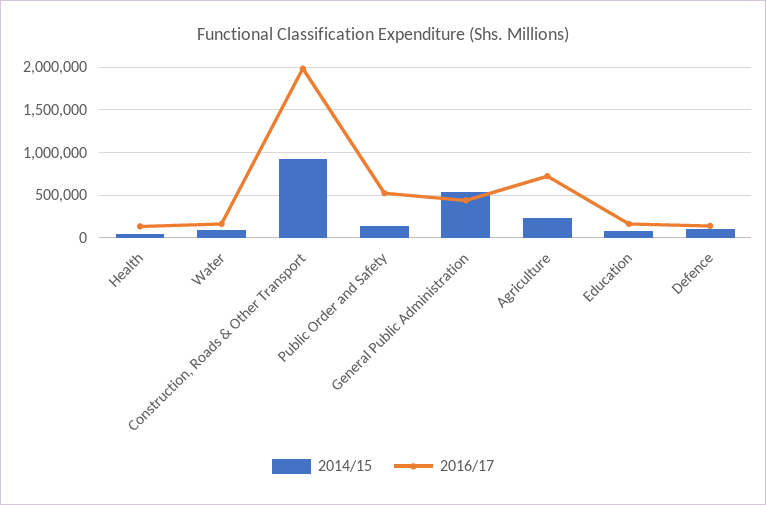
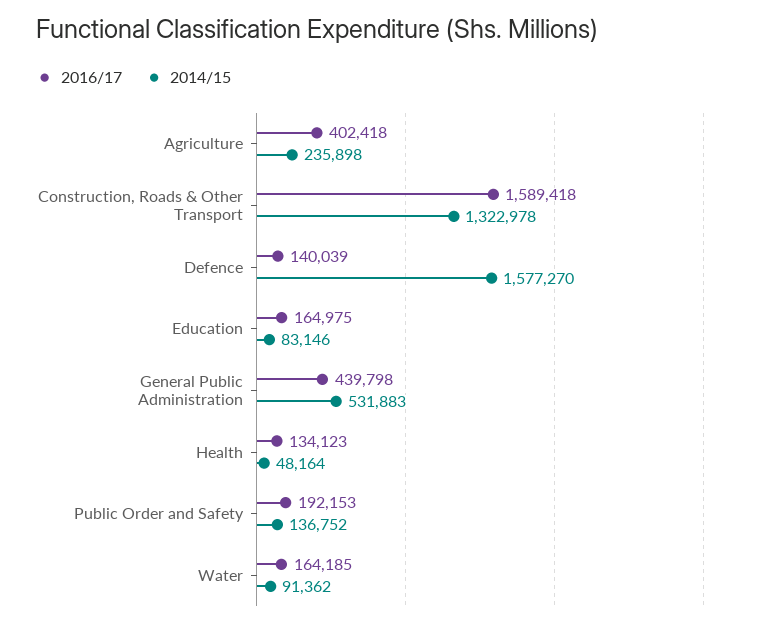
  {
    "2014/15": {
      "Health": 48164,
      "Water": 91362,
-     "Construction, Roads & Other Transport": 900000,
+     "Construction, Roads & Other Transport": 1322978,
      "Public Order and Safety": 136752,
      "General Public Administration": 531883,
      "Agriculture": 235898,
      "Education": 83146,
-     "Defence": 100000
+     "Defence": 1577270
    },
    "2016/17": {
      "Health": 134123,
      "Water": 164185,
-     "Construction, Roads & Other Transport": 2000000,
+     "Construction, Roads & Other Transport": 1589418,
-     "Public Order and Safety": 500000,
+     "Public Order and Safety": 192153,
      "General Public Administration": 439798,
-     "Agriculture": 700000,
+     "Agriculture": 402418,
      "Education": 164975,
      "Defence": 140039
    }
  }

